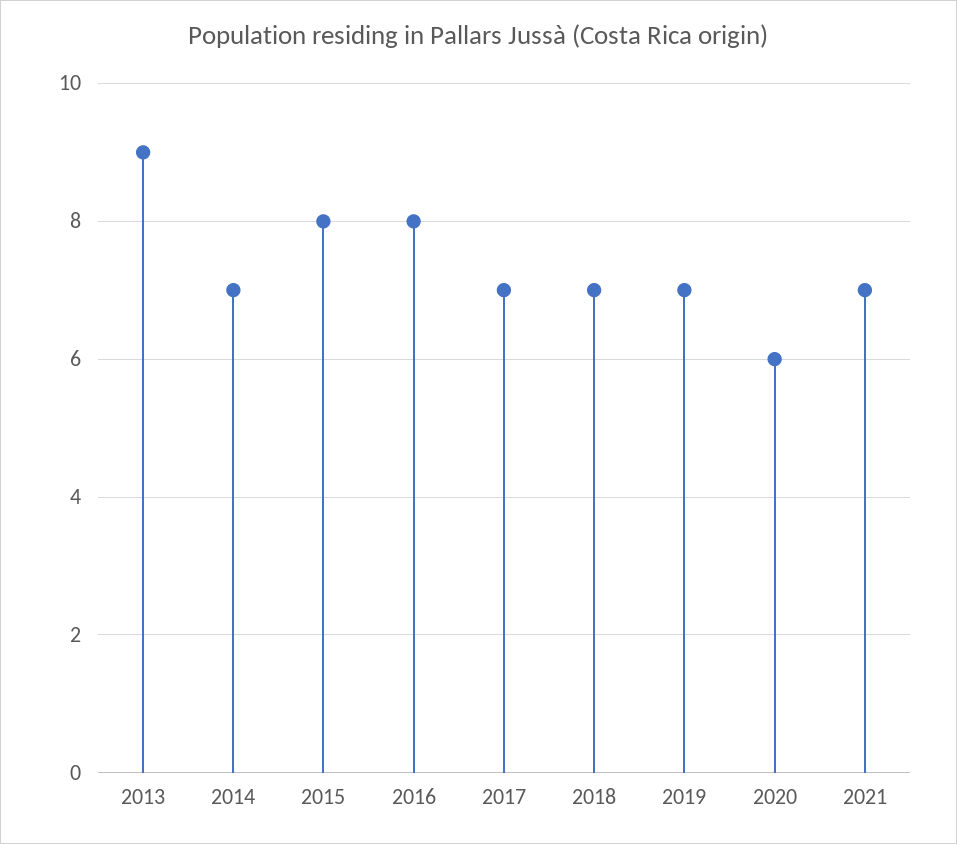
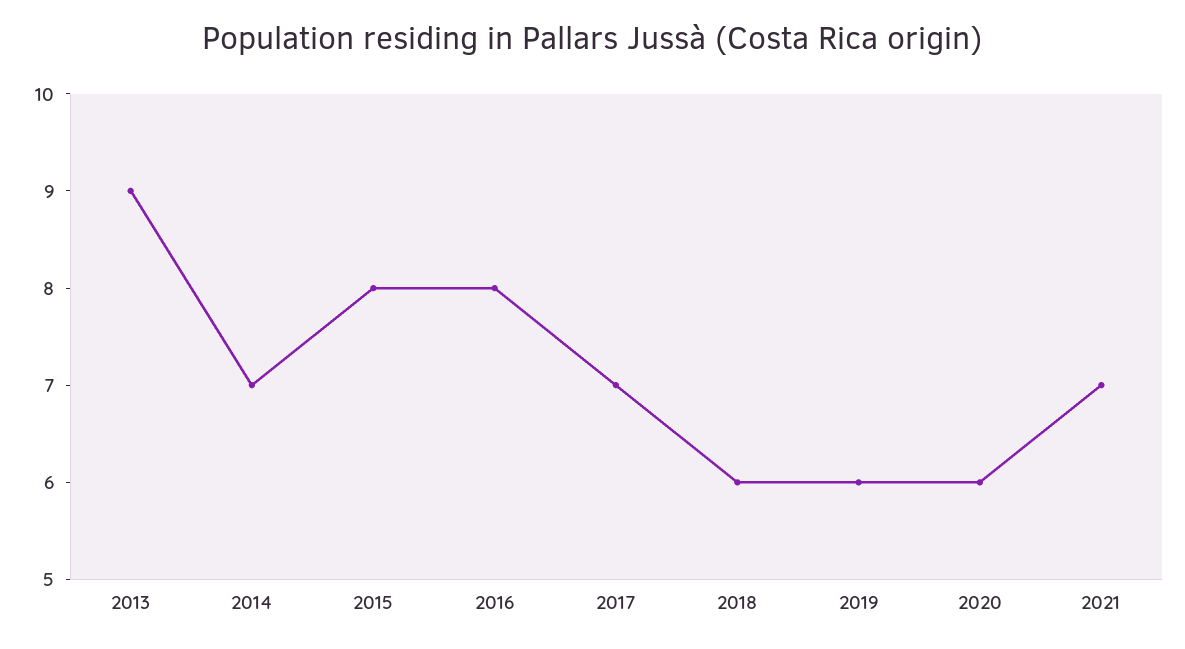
  {
    "2013": 9,
    "2014": 7,
    "2015": 8,
    "2016": 8,
    "2017": 7,
-   "2018": 7,
+   "2018": 6,
-   "2019": 7,
+   "2019": 6,
    "2020": 6,
    "2021": 7
  }

